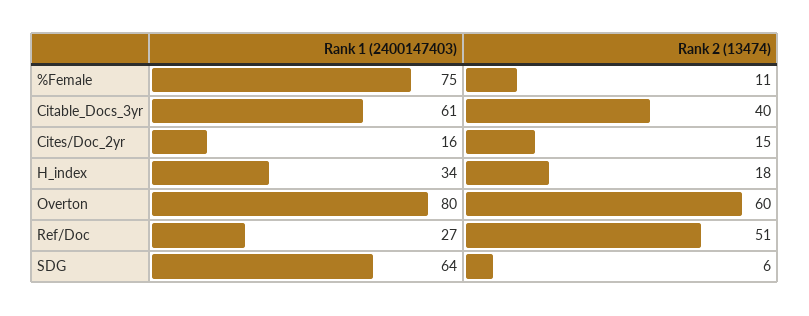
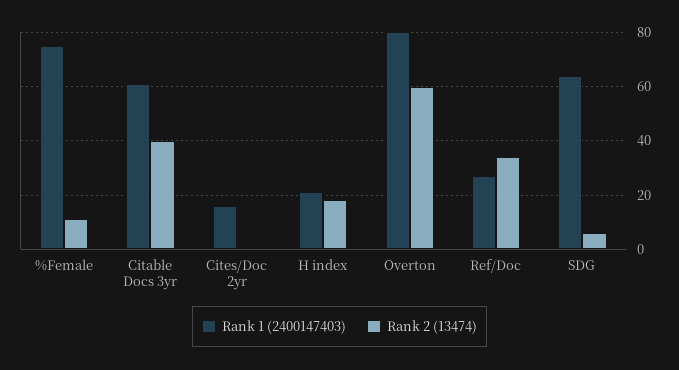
  {
    "Rank 1 (2400147403)": {
      "%Female": 75,
      "Citable_Docs_3yr": 61,
      "Cites/Doc_2yr": 16,
-     "H_index": 34,
+     "H_index": 20,
      "Overton": 80,
      "Ref/Doc": 27,
      "SDG": 64
    },
    "Rank 2 (13474)": {
      "%Female": 11,
      "Citable_Docs_3yr": 40,
-     "Cites/Doc_2yr": 15,
+     "Cites/Doc_2yr": 0,
      "H_index": 18,
      "Overton": 60,
-     "Ref/Doc": 51,
+     "Ref/Doc": 35,
      "SDG": 6
    }
  }

